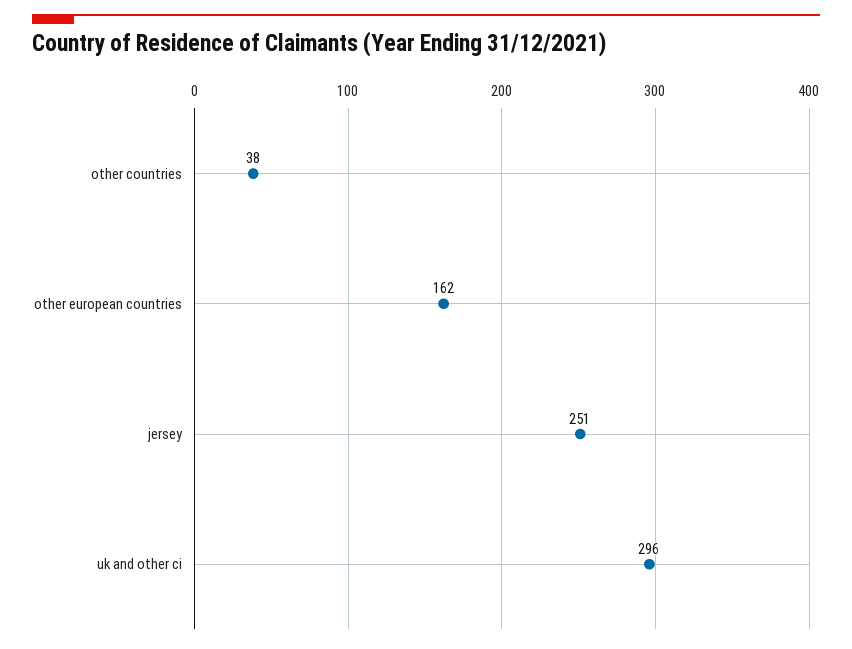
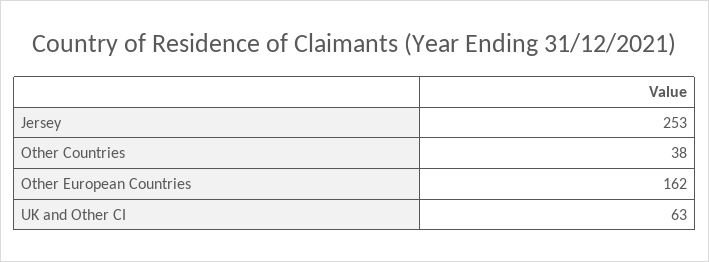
  {
    "other countries": 38,
    "other european countries": 162,
-   "jersey": 251,
+   "jersey": 253,
-   "uk and other ci": 296
+   "uk and other ci": 63
  }

